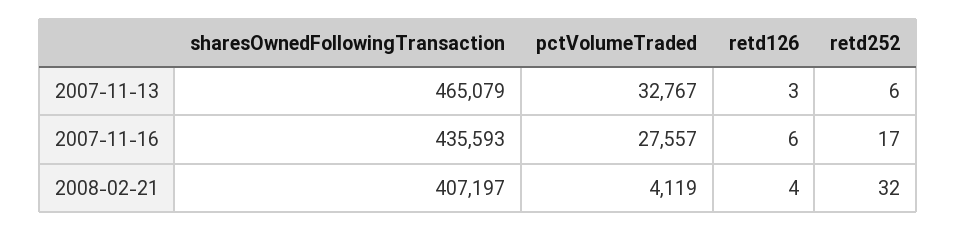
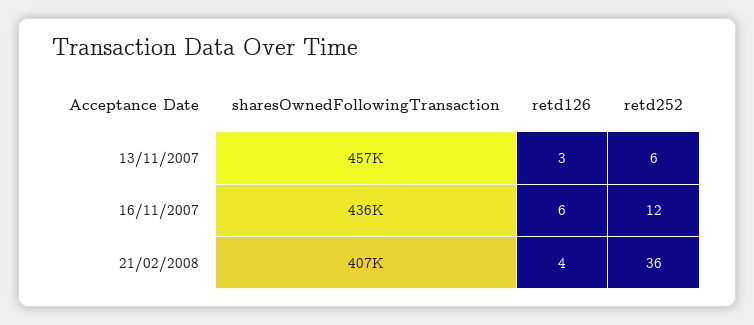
  {
    "sharesOwnedFollowingTransaction": {
-     "2007-11-13": 465079,
+     "2007-11-13": 457000,
      "2007-11-16": 435593,
      "2008-02-21": 407197
    },
-   "pctVolumeTraded": {
-     "2007-11-13": 32767,
-     "2007-11-16": 27557,
-     "2008-02-21": 4119
-   },
    "retd126": {
      "2007-11-13": 3,
      "2007-11-16": 6,
      "2008-02-21": 4
    },
    "retd252": {
      "2007-11-13": 6,
-     "2007-11-16": 17,
+     "2007-11-16": 12,
-     "2008-02-21": 32
+     "2008-02-21": 36
    }
  }

